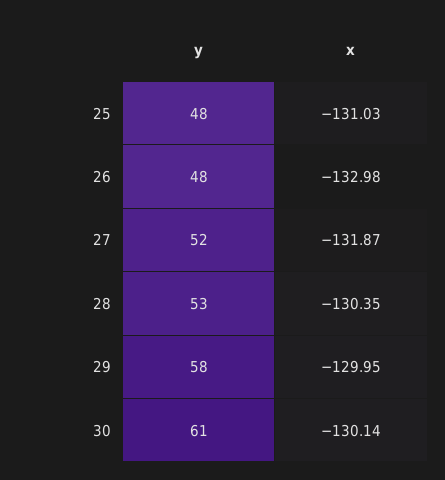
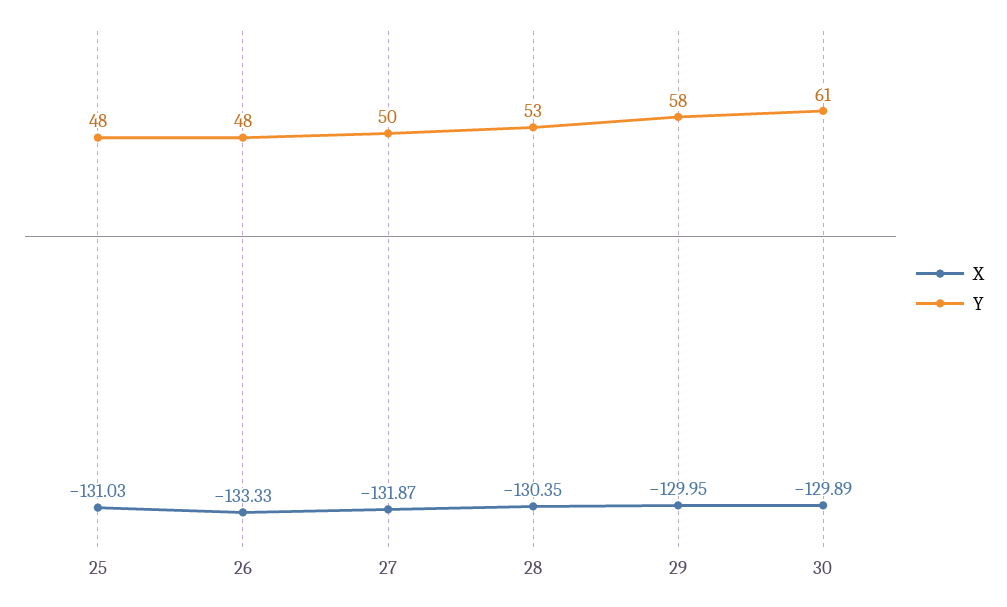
  {
    "y": {
      "25": 48,
      "26": 48,
-     "27": 52,
+     "27": 50,
      "28": 53,
      "29": 58,
      "30": 61
    },
    "x": {
      "25": -131.03,
-     "26": -132.98,
+     "26": -133.33,
      "27": -131.87,
      "28": -130.35,
      "29": -129.95,
-     "30": -130.14
+     "30": -129.89
    }
  }

